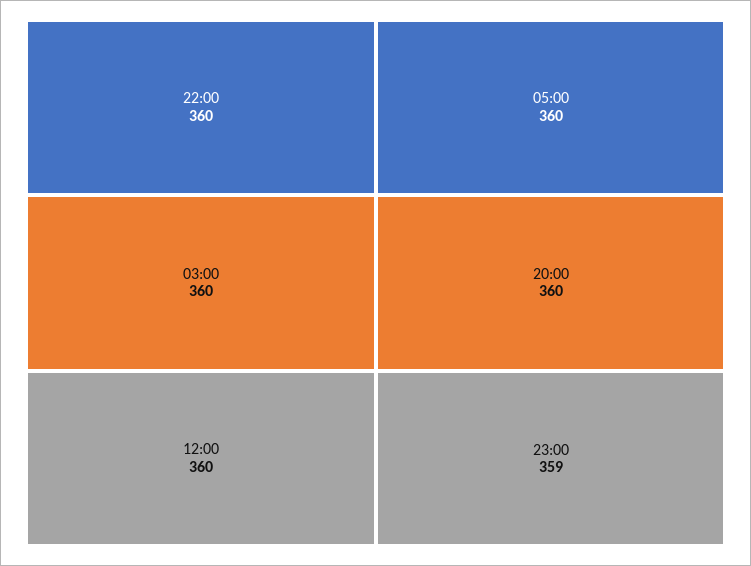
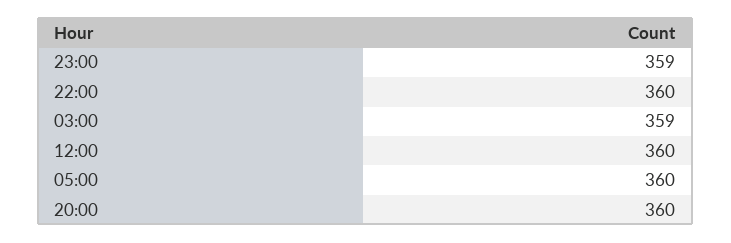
  {
    "22:00": 360,
-   "03:00": 360,
+   "03:00": 359,
    "12:00": 360,
    "05:00": 360,
    "20:00": 360,
    "23:00": 359
  }

